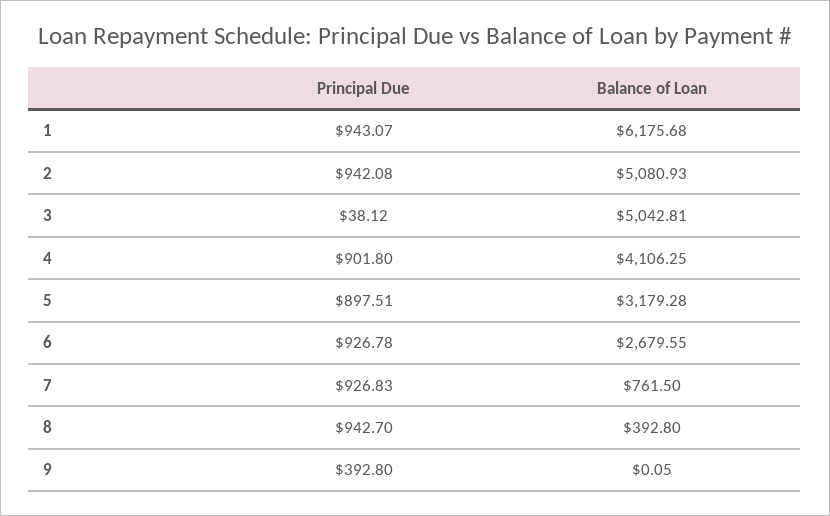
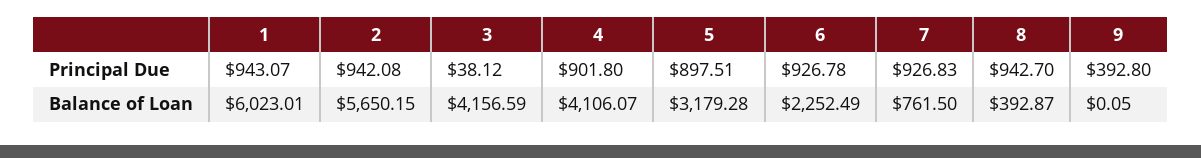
  {
    "Principal Due": {
      "1": 943.07,
      "2": 942.08,
      "3": 38.12,
      "4": 901.8,
      "5": 897.51,
      "6": 926.78,
      "7": 926.83,
      "8": 942.7,
      "9": 392.8
    },
    "Balance of Loan": {
-     "1": 6175.68,
+     "1": 6023.01,
-     "2": 5080.93,
+     "2": 5650.15,
-     "3": 5042.81,
+     "3": 4156.59,
-     "4": 4106.25,
+     "4": 4106.07,
      "5": 3179.28,
-     "6": 2679.55,
+     "6": 2252.49,
      "7": 761.5,
-     "8": 392.8,
+     "8": 392.87,
      "9": 0.05
    }
  }

